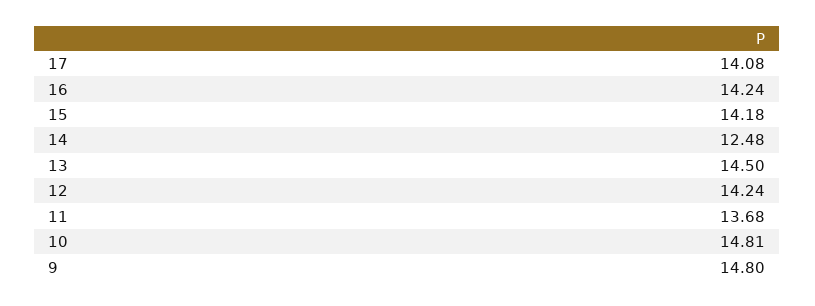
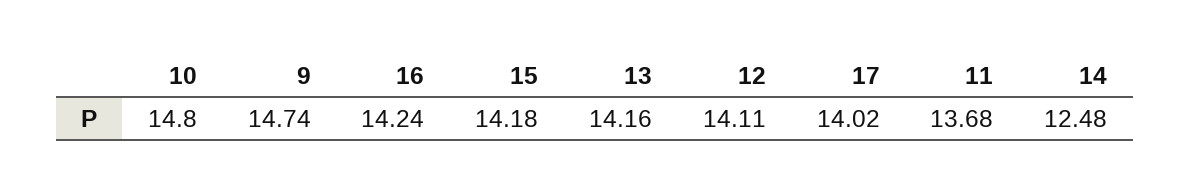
  {
-   "17": 14.08,
+   "17": 14.02,
    "16": 14.24,
    "15": 14.18,
    "14": 12.48,
-   "13": 14.5,
+   "13": 14.16,
-   "12": 14.24,
+   "12": 14.11,
    "11": 13.68,
-   "10": 14.81,
+   "10": 14.8,
-   "9": 14.8
+   "9": 14.74
  }

